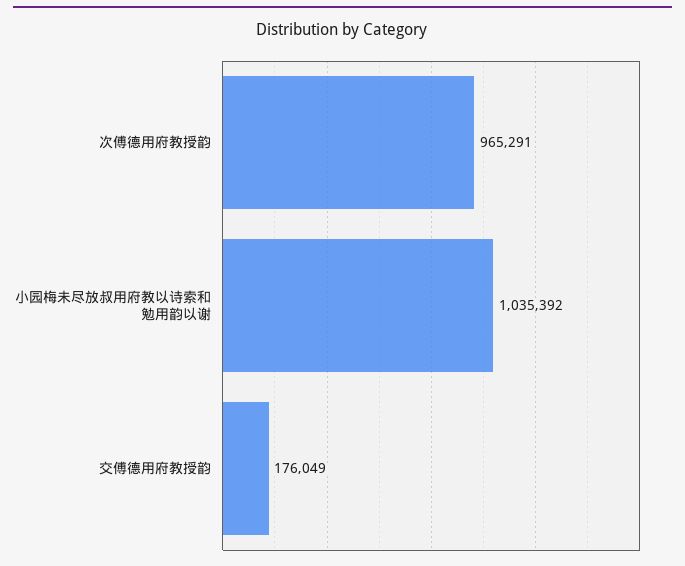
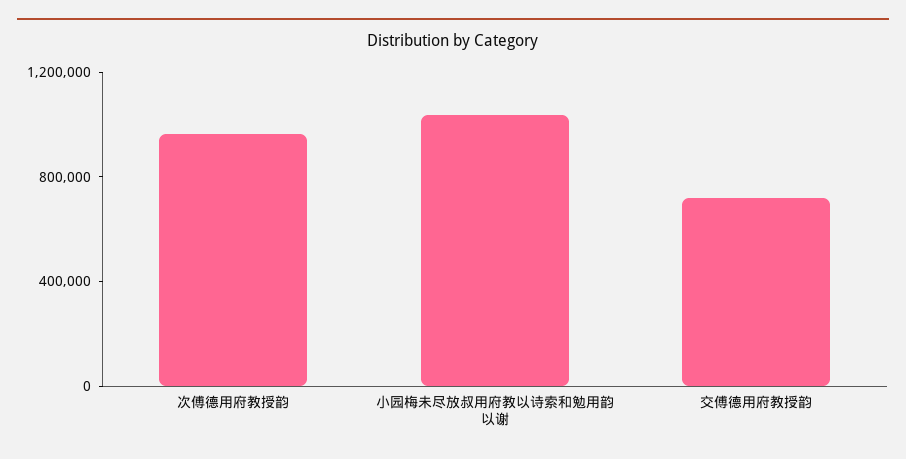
  {
    "次傅德用府教授韵": 965291,
    "小园梅未尽放叔用府教以诗索和勉用韵以谢": 1035392,
-   "交傅德用府教授韵": 176049
+   "交傅德用府教授韵": 700000
  }

